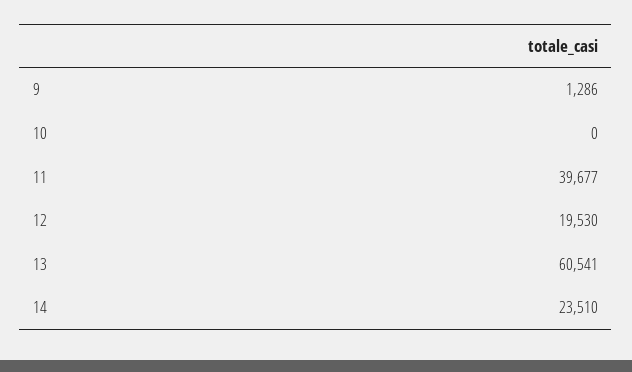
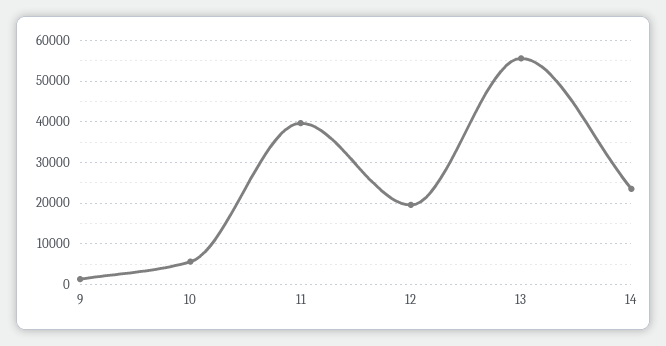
  {
    "9": 1286,
-   "10": 0,
+   "10": 6000,
    "11": 39677,
    "12": 19530,
-   "13": 60541,
+   "13": 56000,
    "14": 23510
  }

